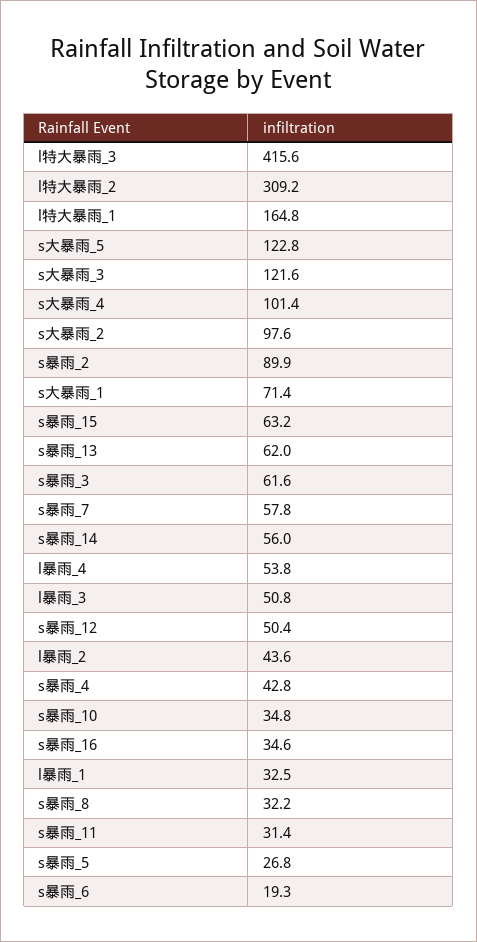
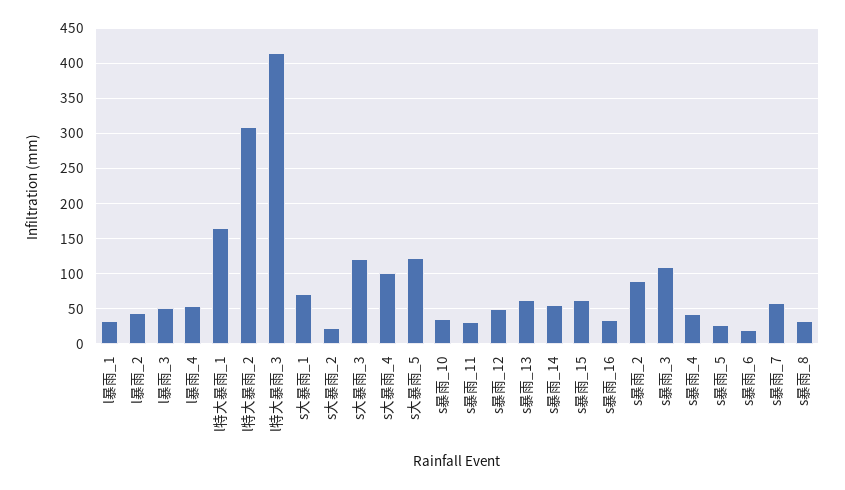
  {
    "l特大暴雨_3": 415.6,
    "l特大暴雨_2": 309.2,
    "l特大暴雨_1": 164.8,
    "s大暴雨_5": 122.8,
    "s大暴雨_3": 121.6,
    "s大暴雨_4": 101.4,
-   "s大暴雨_2": 97.6,
+   "s大暴雨_2": 20,
    "s暴雨_2": 89.9,
    "s大暴雨_1": 71.4,
    "s暴雨_15": 63.2,
    "s暴雨_13": 62,
-   "s暴雨_3": 61.6,
+   "s暴雨_3": 110,
    "s暴雨_7": 57.8,
    "s暴雨_14": 56,
    "l暴雨_4": 53.8,
    "l暴雨_3": 50.8,
    "s暴雨_12": 50.4,
    "l暴雨_2": 43.6,
    "s暴雨_4": 42.8,
    "s暴雨_10": 34.8,
    "s暴雨_16": 34.6,
    "l暴雨_1": 32.5,
    "s暴雨_8": 32.2,
    "s暴雨_11": 31.4,
    "s暴雨_5": 26.8,
    "s暴雨_6": 19.3
  }

